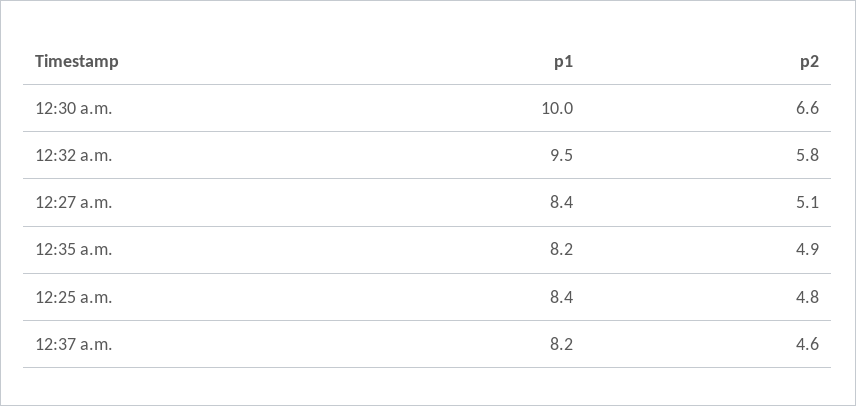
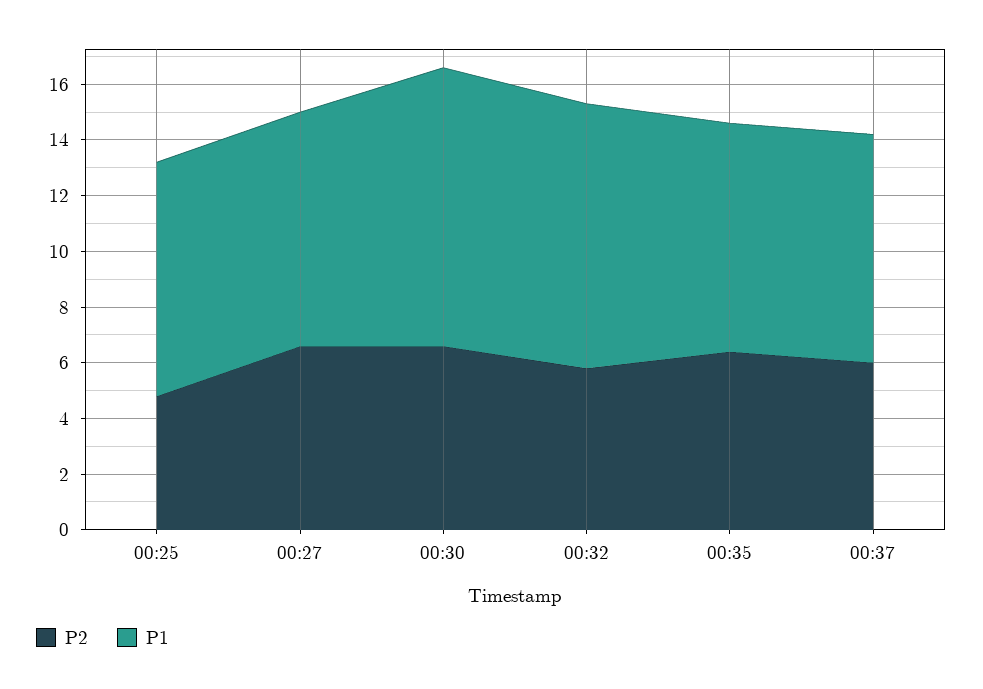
  {
    "p1": {
      "12:30 a.m.": 10,
      "12:32 a.m.": 9.5,
      "12:27 a.m.": 8.4,
      "12:35 a.m.": 8.2,
      "12:25 a.m.": 8.4,
      "12:37 a.m.": 8.2
    },
    "p2": {
      "12:30 a.m.": 6.6,
      "12:32 a.m.": 5.8,
-     "12:27 a.m.": 5.1,
+     "12:27 a.m.": 6.5,
-     "12:35 a.m.": 4.9,
+     "12:35 a.m.": 6.5,
      "12:25 a.m.": 4.8,
-     "12:37 a.m.": 4.6
+     "12:37 a.m.": 6
    }
  }

